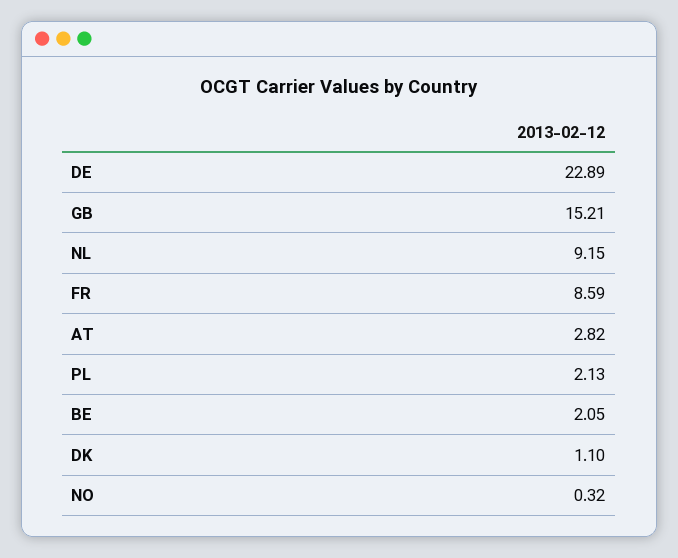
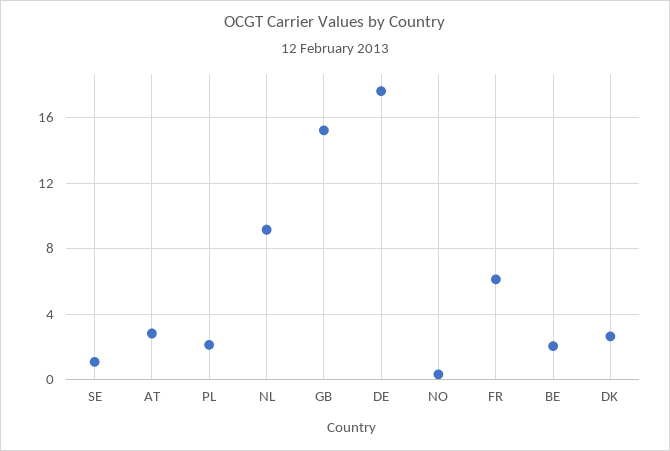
  {
-   "DE": 22.89,
+   "DE": 17.5,
    "GB": 15.21,
    "NL": 9.15,
-   "FR": 8.59,
+   "FR": 6,
    "AT": 2.82,
    "PL": 2.13,
    "BE": 2.05,
-   "DK": 1.1,
+   "DK": 2.5,
-   "NO": 0.32
+   "NO": 0.32,
+   "SE": 1
  }

